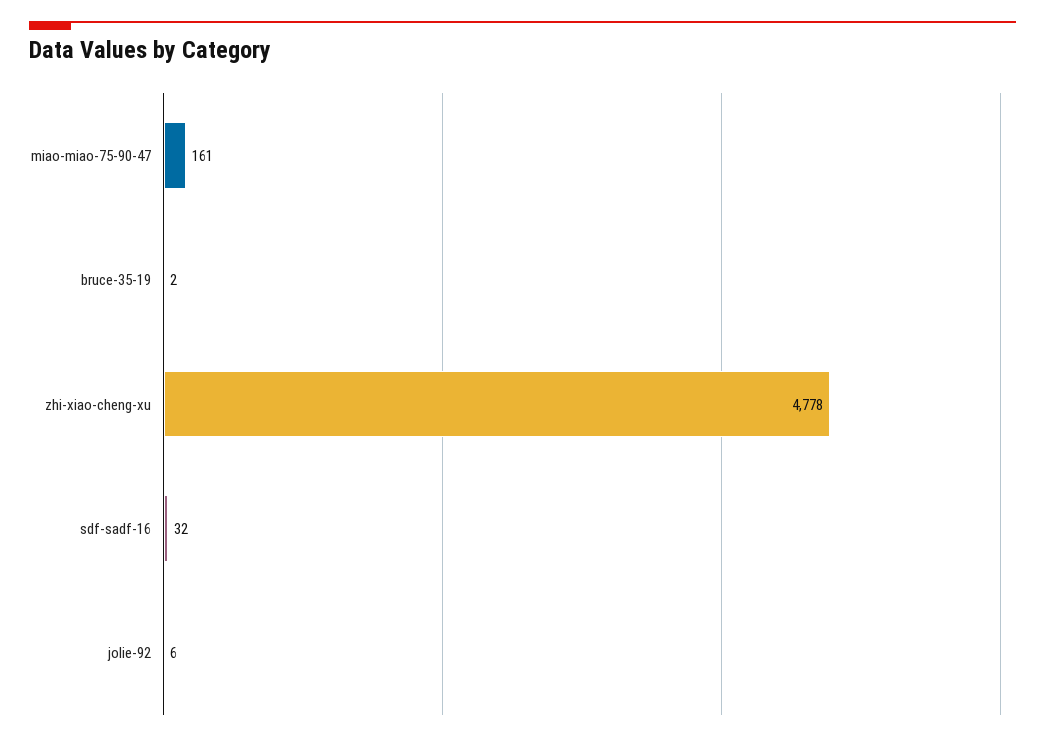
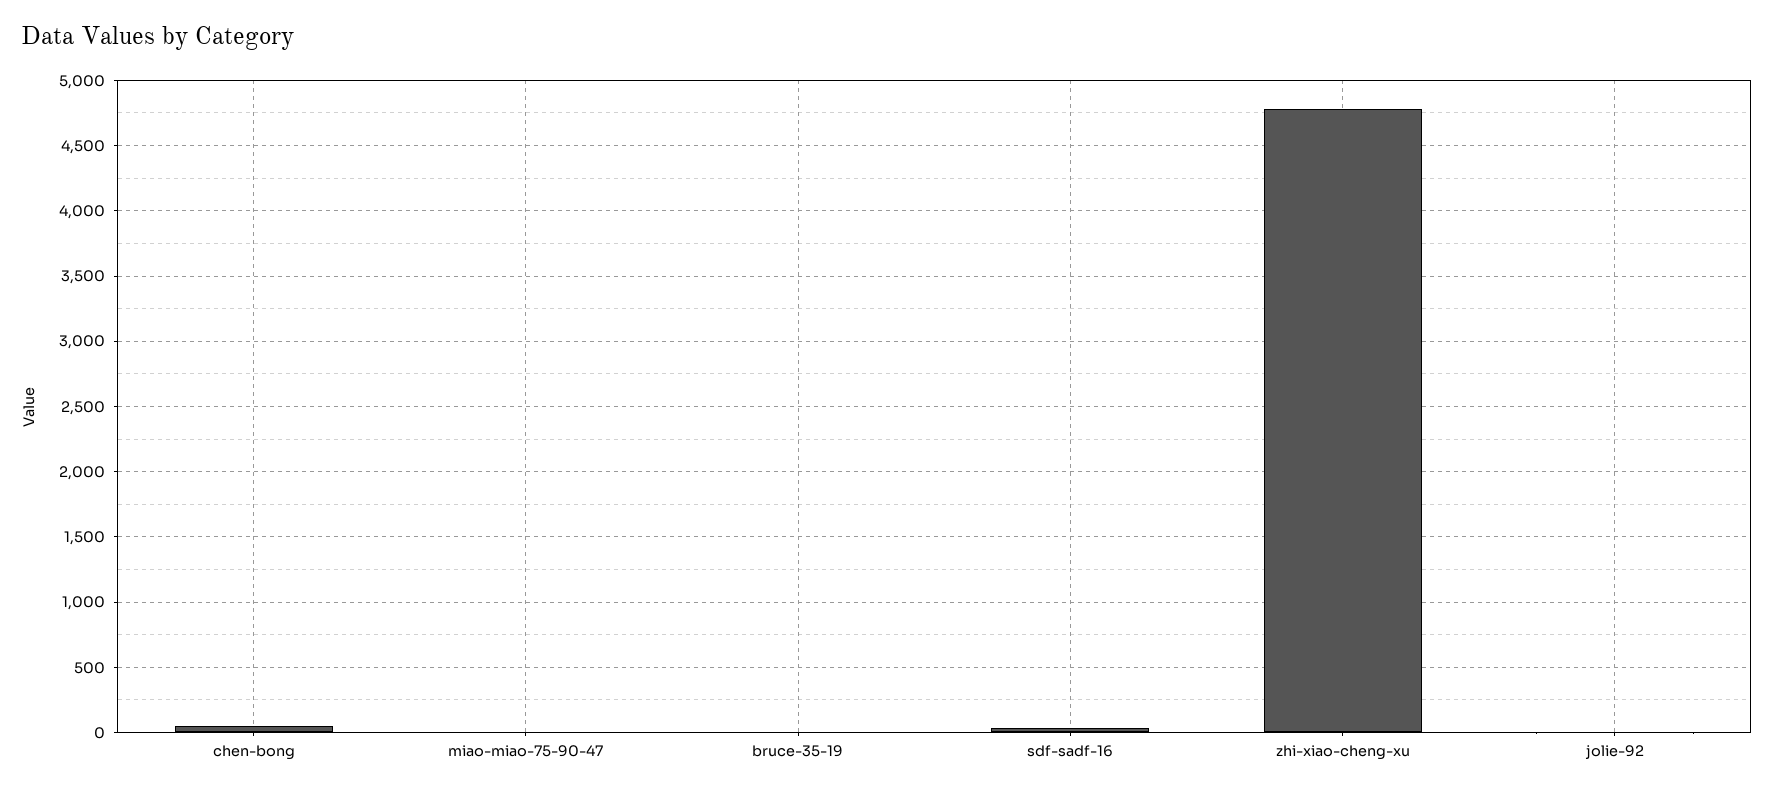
  {
-   "miao-miao-75-90-47": 161,
+   "miao-miao-75-90-47": 0,
    "bruce-35-19": 2,
    "zhi-xiao-cheng-xu": 4778,
    "sdf-sadf-16": 32,
-   "jolie-92": 6
+   "jolie-92": 6,
+   "chen-bong": 50
  }

